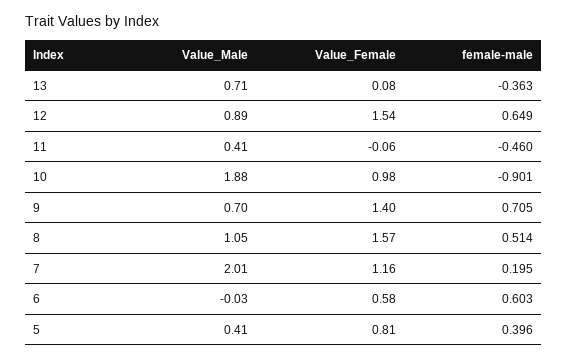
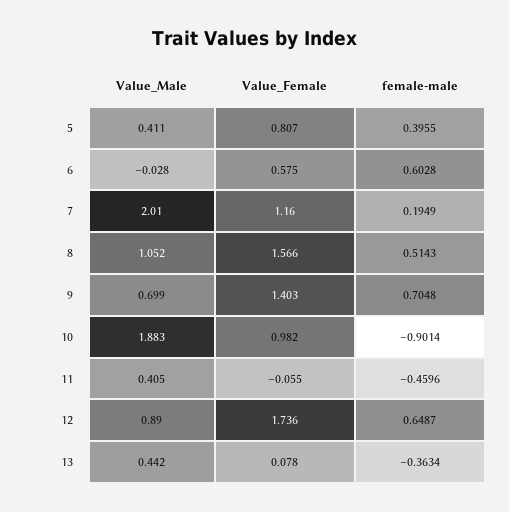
  {
    "Value_Male": {
-     "13": 0.71,
+     "13": 0.442,
      "12": 0.89,
      "11": 0.405,
      "10": 1.883,
      "9": 0.699,
      "8": 1.052,
      "7": 2.01,
      "6": -0.028,
      "5": 0.411
    },
    "Value_Female": {
      "13": 0.078,
-     "12": 1.54,
+     "12": 1.736,
      "11": -0.055,
      "10": 0.982,
      "9": 1.403,
      "8": 1.566,
      "7": 1.16,
      "6": 0.575,
      "5": 0.807
    },
    "female-male": {
      "13": -0.3634,
      "12": 0.6487,
      "11": -0.4596,
      "10": -0.9014,
      "9": 0.7048,
      "8": 0.5143,
      "7": 0.1949,
      "6": 0.6028,
      "5": 0.3955
    }
  }

